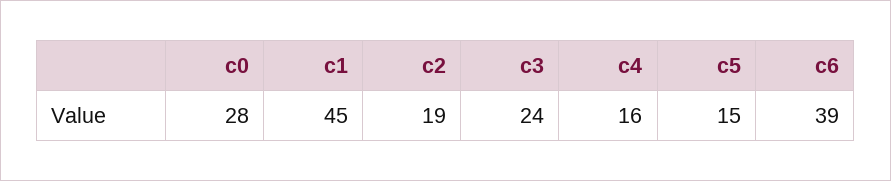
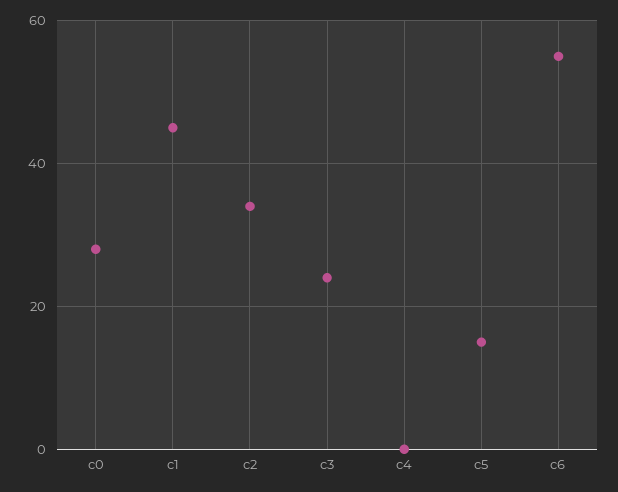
  {
    "c0": 28,
    "c1": 45,
-   "c2": 19,
+   "c2": 35,
    "c3": 24,
-   "c4": 16,
+   "c4": 0,
    "c5": 15,
-   "c6": 39
+   "c6": 55
  }

